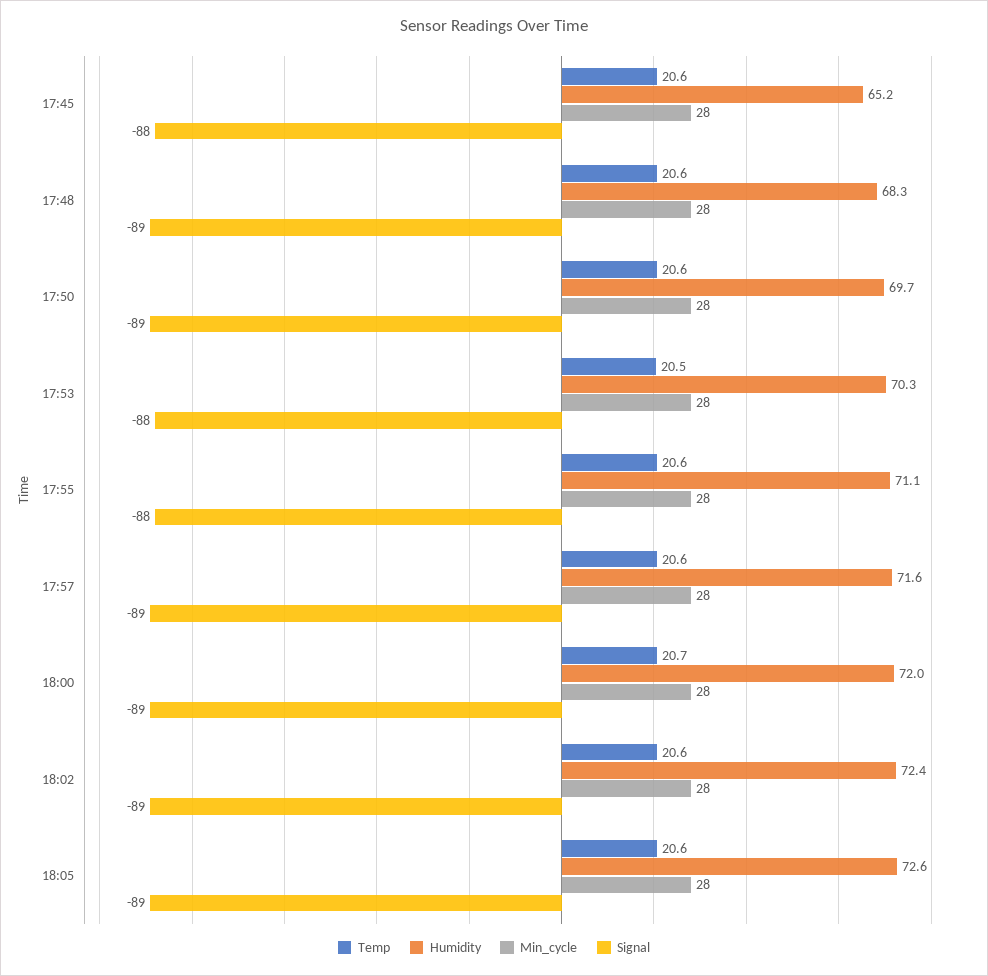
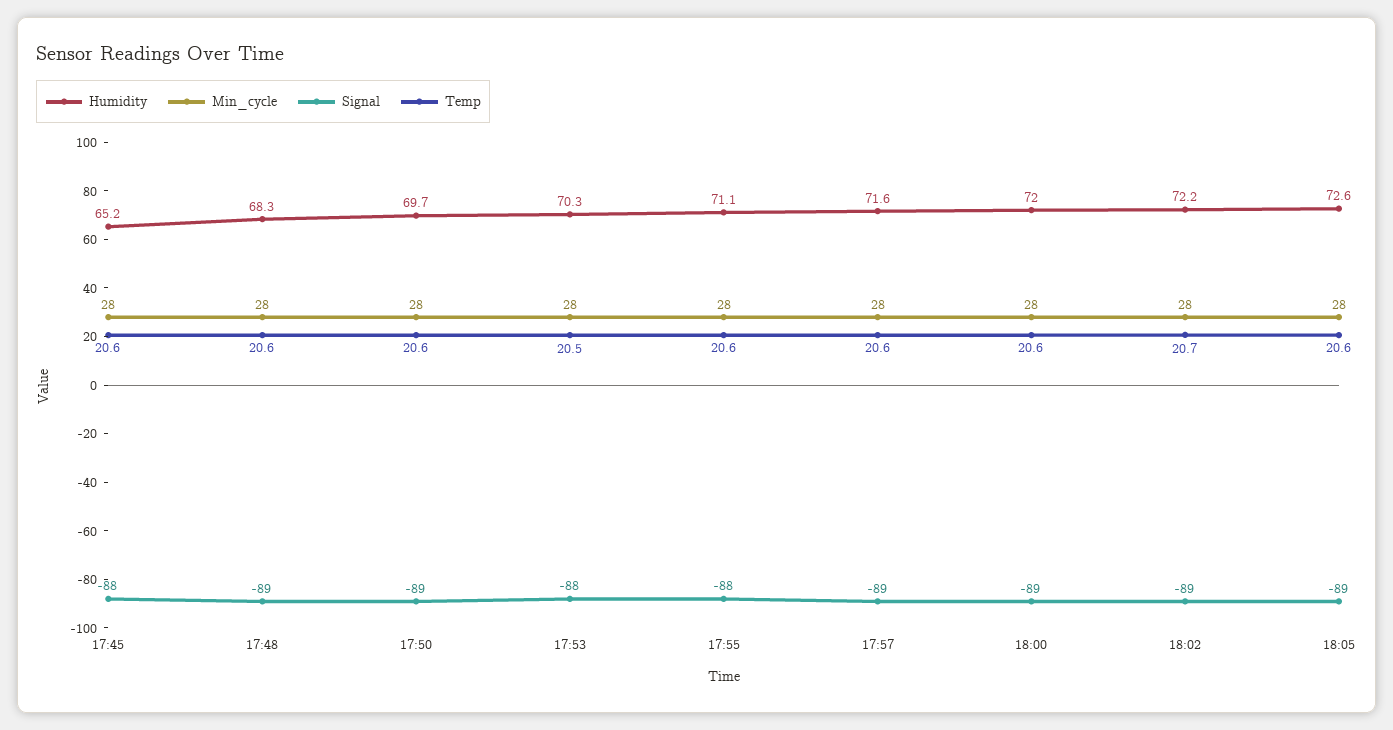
  {
    "Temp": {
      "17:45": 20.6,
      "17:48": 20.6,
      "17:50": 20.6,
      "17:53": 20.5,
      "17:55": 20.6,
      "17:57": 20.6,
-     "18:00": 20.7,
+     "18:00": 20.6,
-     "18:02": 20.6,
+     "18:02": 20.7,
      "18:05": 20.6
    },
    "Humidity": {
      "17:45": 65.2,
      "17:48": 68.3,
      "17:50": 69.7,
      "17:53": 70.3,
      "17:55": 71.1,
      "17:57": 71.6,
      "18:00": 72,
-     "18:02": 72.4,
+     "18:02": 72.2,
      "18:05": 72.6
    },
    "Min_cycle": {
      "17:45": 28,
      "17:48": 28,
      "17:50": 28,
      "17:53": 28,
      "17:55": 28,
      "17:57": 28,
      "18:00": 28,
      "18:02": 28,
      "18:05": 28
    },
    "Signal": {
      "17:45": -88,
      "17:48": -89,
      "17:50": -89,
      "17:53": -88,
      "17:55": -88,
      "17:57": -89,
      "18:00": -89,
      "18:02": -89,
      "18:05": -89
    }
  }

